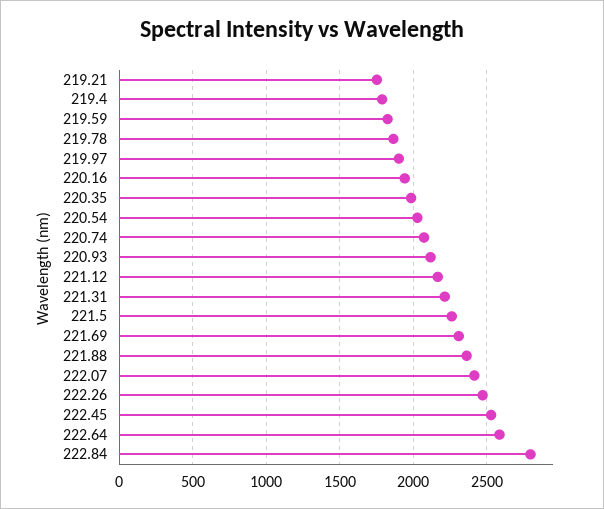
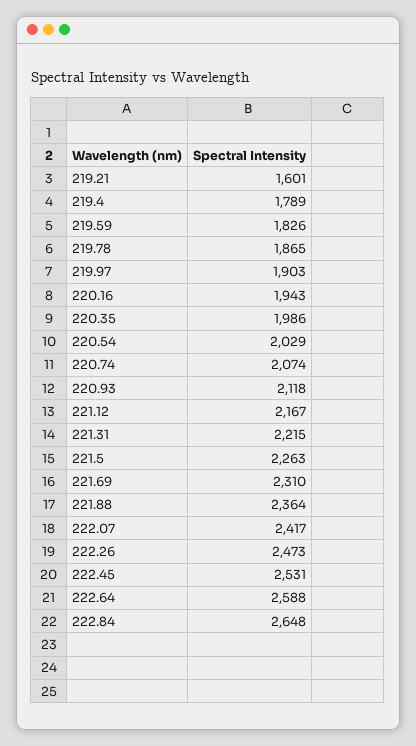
  {
-   "219.21": 1750,
+   "219.21": 1601,
    "219.4": 1789,
    "219.59": 1826,
    "219.78": 1865,
    "219.97": 1903,
    "220.16": 1943,
    "220.35": 1986,
    "220.54": 2029,
    "220.74": 2074,
    "220.93": 2118,
    "221.12": 2167,
    "221.31": 2215,
    "221.5": 2263,
    "221.69": 2310,
    "221.88": 2364,
    "222.07": 2417,
    "222.26": 2473,
    "222.45": 2531,
    "222.64": 2588,
-   "222.84": 2800
+   "222.84": 2648
  }

